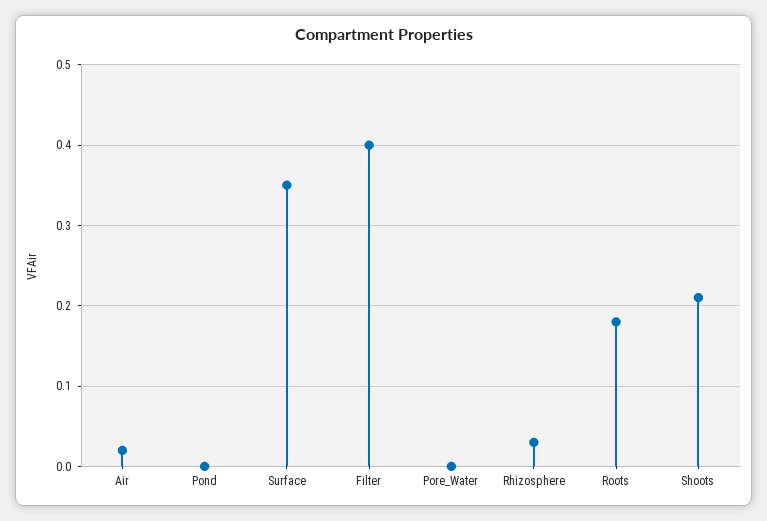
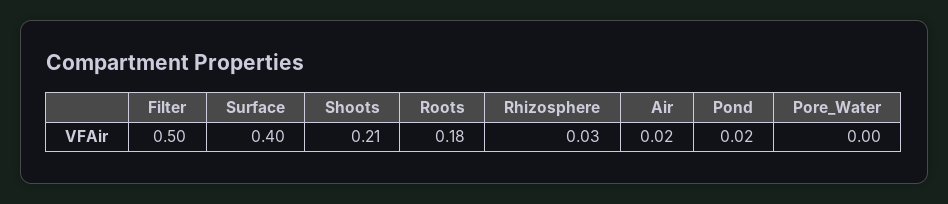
  {
    "Air": 0.02,
-   "Pond": 0,
+   "Pond": 0.02,
-   "Surface": 0.35,
+   "Surface": 0.4,
-   "Filter": 0.4,
+   "Filter": 0.5,
    "Pore_Water": 0,
    "Rhizosphere": 0.03,
    "Roots": 0.18,
    "Shoots": 0.21
  }

